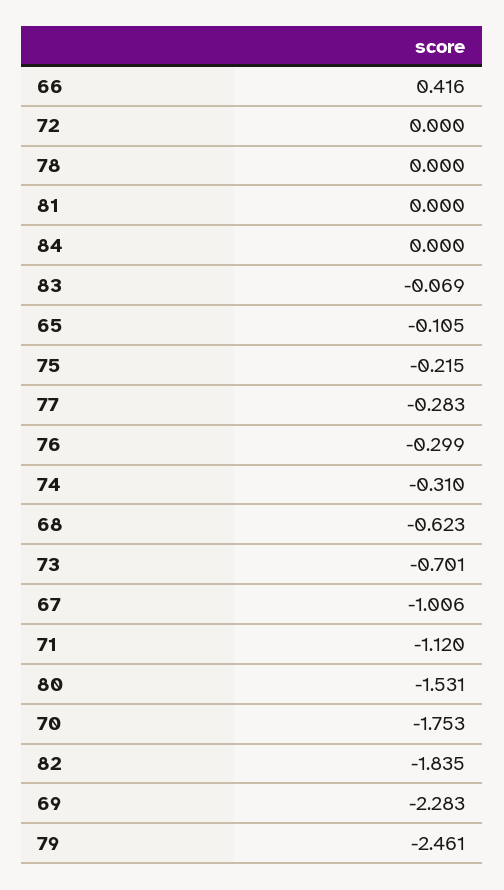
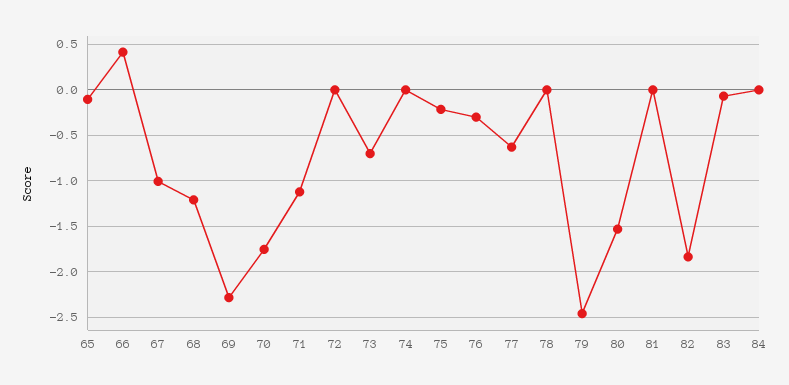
  {
    "66": 0.416,
    "72": 0,
    "78": 0,
    "81": 0,
    "84": 0,
    "83": -0.069,
    "65": -0.105,
    "75": -0.215,
-   "77": -0.283,
+   "77": -0.6,
    "76": -0.299,
-   "74": -0.31,
+   "74": 0,
-   "68": -0.623,
+   "68": -1.2,
    "73": -0.701,
    "67": -1.006,
    "71": -1.12,
    "80": -1.531,
    "70": -1.753,
    "82": -1.835,
    "69": -2.283,
    "79": -2.461
  }

